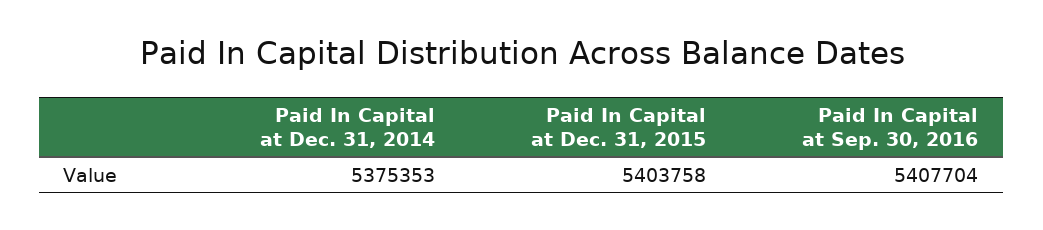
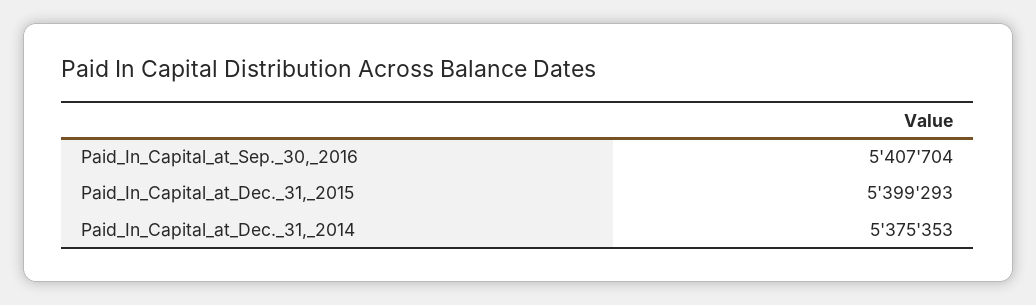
  {
    "Paid In Capital at Dec. 31, 2014": 5375353,
-   "Paid In Capital at Dec. 31, 2015": 5403758,
+   "Paid In Capital at Dec. 31, 2015": 5399293,
    "Paid In Capital at Sep. 30, 2016": 5407704
  }

